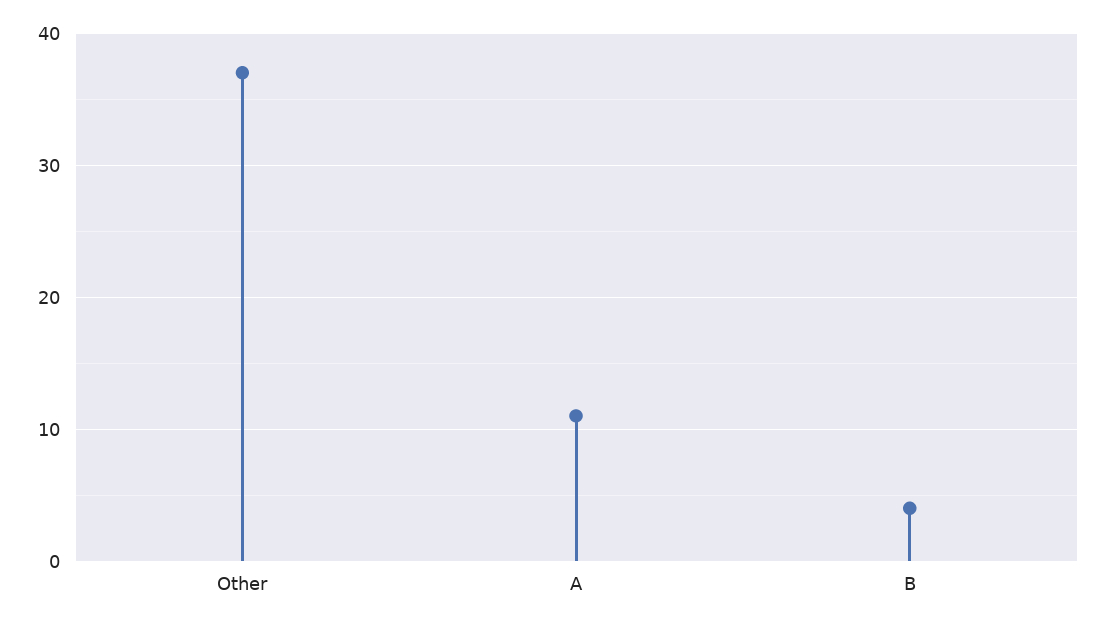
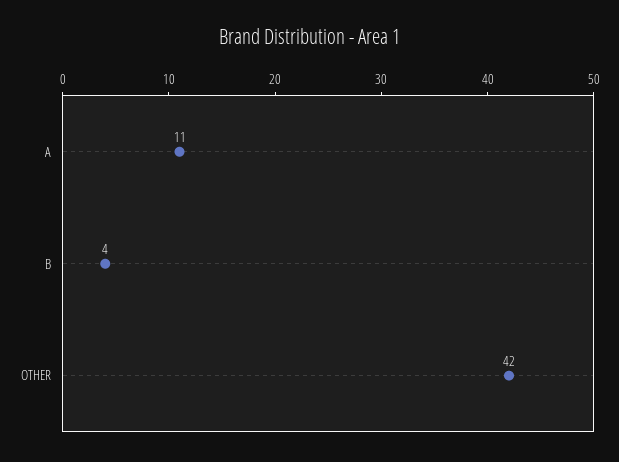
  {
-   "Other": 37,
+   "Other": 42,
    "A": 11,
    "B": 4
  }

